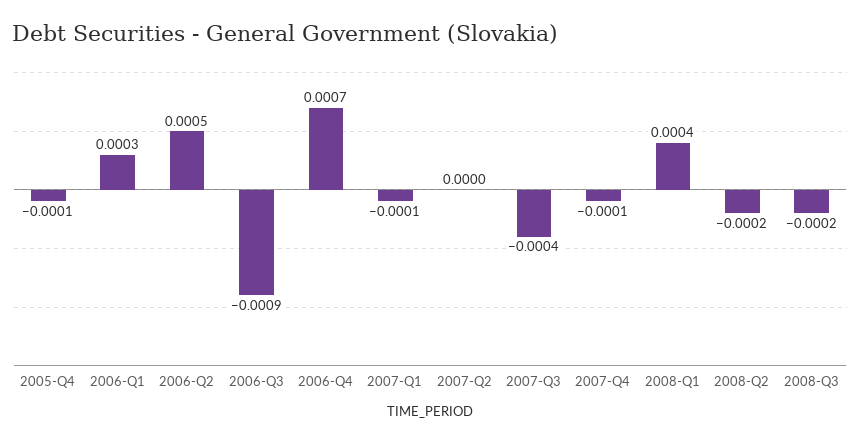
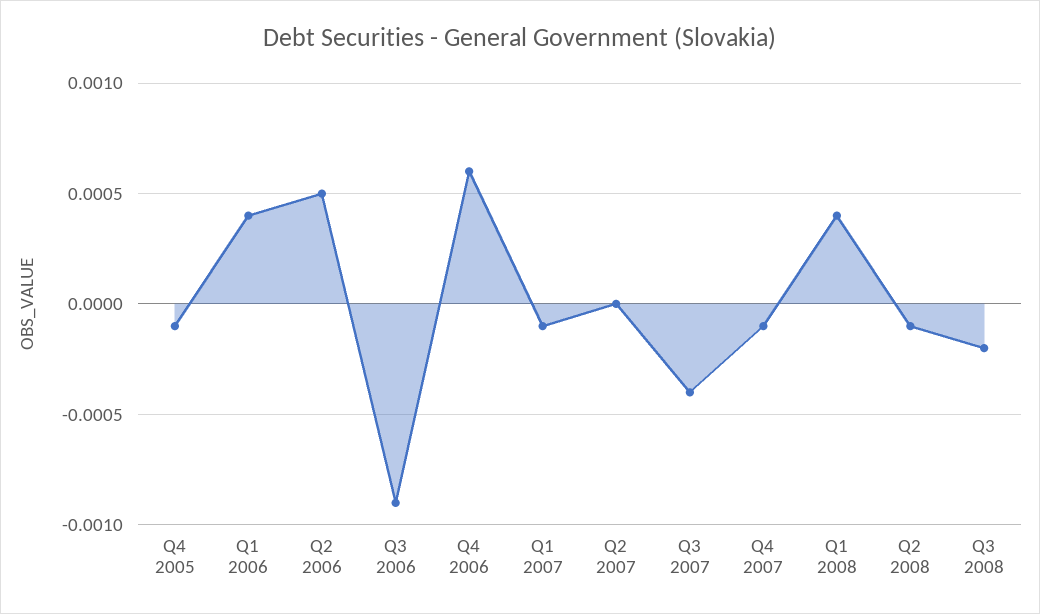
  {
    "2005-Q4": -0.0001,
-   "2006-Q1": 0.0003,
+   "2006-Q1": 0.0004,
    "2006-Q2": 0.0005,
    "2006-Q3": -0.0009,
-   "2006-Q4": 0.0007,
+   "2006-Q4": 0.0006,
    "2007-Q1": -0.0001,
    "2007-Q2": 0,
    "2007-Q3": -0.0004,
    "2007-Q4": -0.0001,
    "2008-Q1": 0.0004,
-   "2008-Q2": -0.0002,
+   "2008-Q2": -0.0001,
    "2008-Q3": -0.0002
  }

